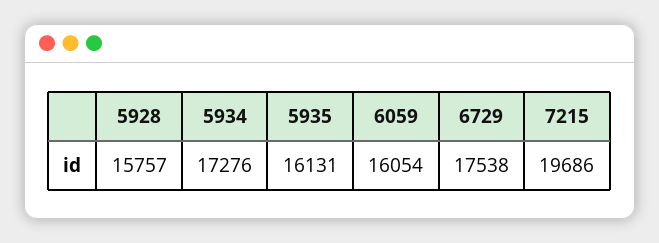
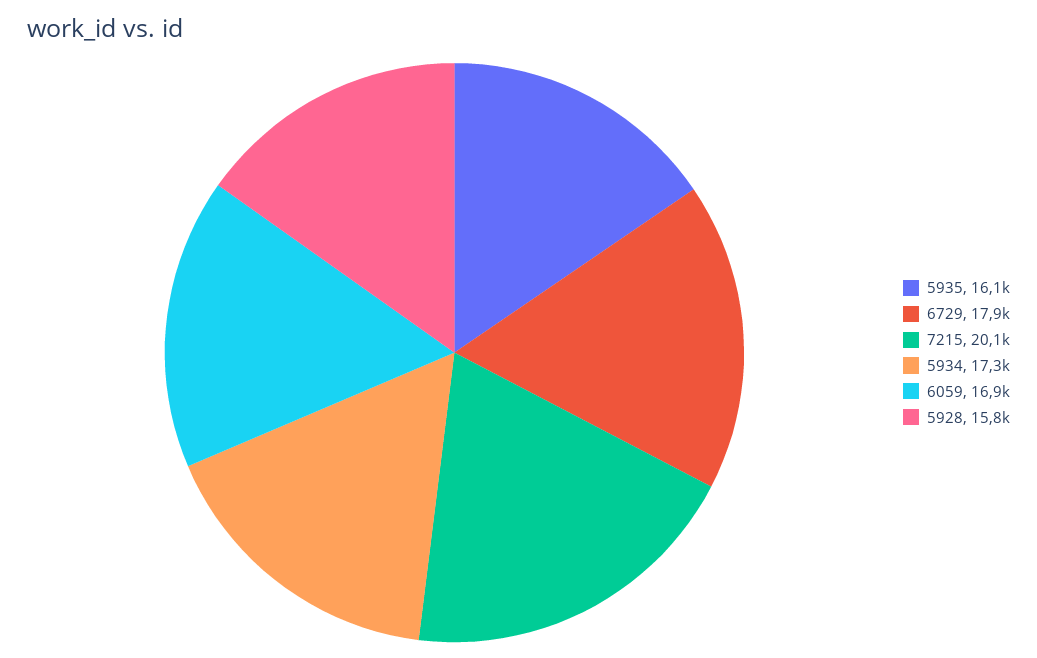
  {
    "5928": 15757,
    "5934": 17276,
    "5935": 16131,
-   "6059": 16054,
+   "6059": 16900,
-   "6729": 17538,
+   "6729": 17900,
-   "7215": 19686
+   "7215": 20100
  }

